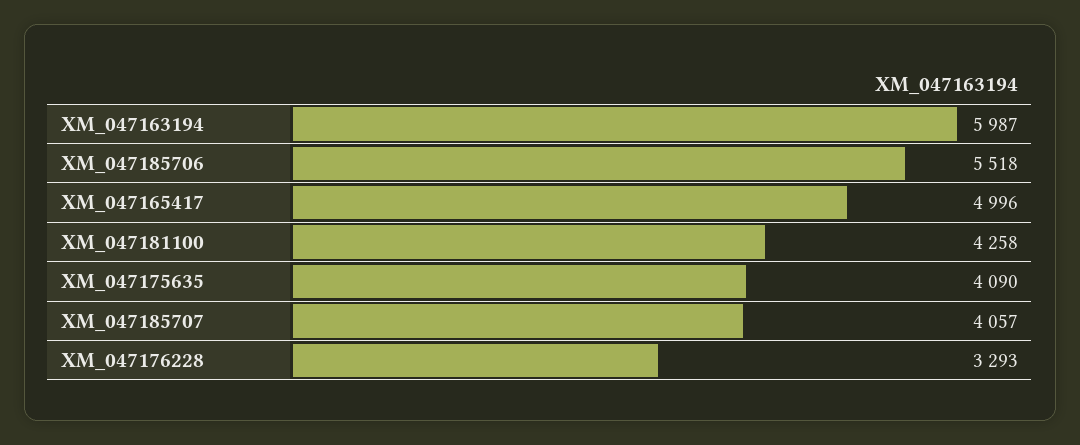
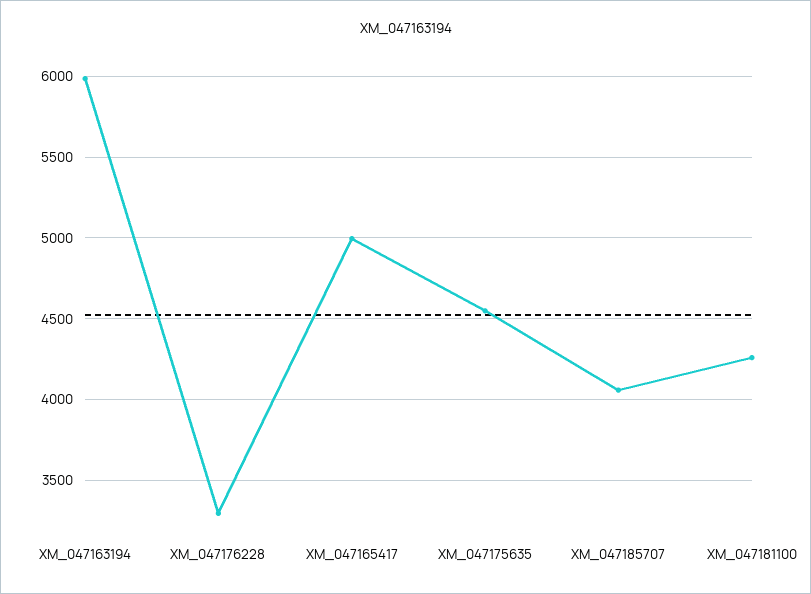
  {
    "XM_047163194": 5987,
-   "XM_047185706": 5518,
    "XM_047165417": 4996,
    "XM_047181100": 4258,
-   "XM_047175635": 4090,
+   "XM_047175635": 4550,
    "XM_047185707": 4057,
    "XM_047176228": 3293
  }

